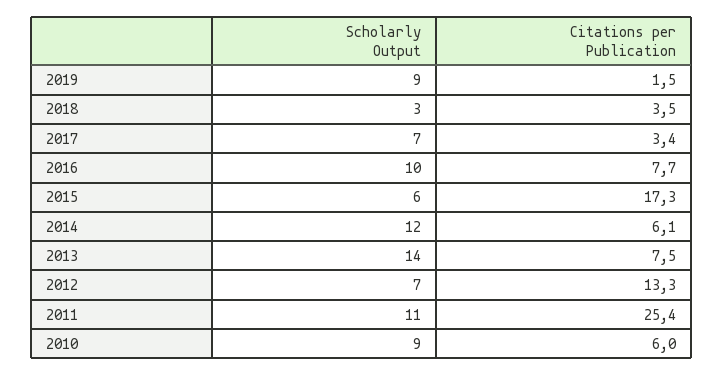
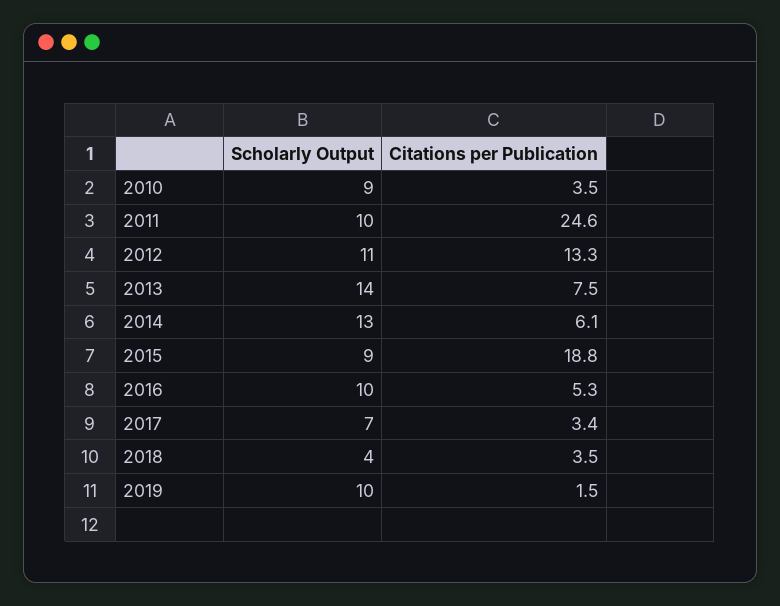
  {
    "Scholarly Output": {
-     "2019": 9,
+     "2019": 10,
-     "2018": 3,
+     "2018": 4,
      "2017": 7,
      "2016": 10,
-     "2015": 6,
+     "2015": 9,
-     "2014": 12,
+     "2014": 13,
      "2013": 14,
-     "2012": 7,
+     "2012": 11,
-     "2011": 11,
+     "2011": 10,
      "2010": 9
    },
    "Citations per Publication": {
      "2019": 1.5,
      "2018": 3.5,
      "2017": 3.4,
-     "2016": 7.7,
+     "2016": 5.3,
-     "2015": 17.3,
+     "2015": 18.8,
      "2014": 6.1,
      "2013": 7.5,
      "2012": 13.3,
-     "2011": 25.4,
+     "2011": 24.6,
-     "2010": 6
+     "2010": 3.5
    }
  }

